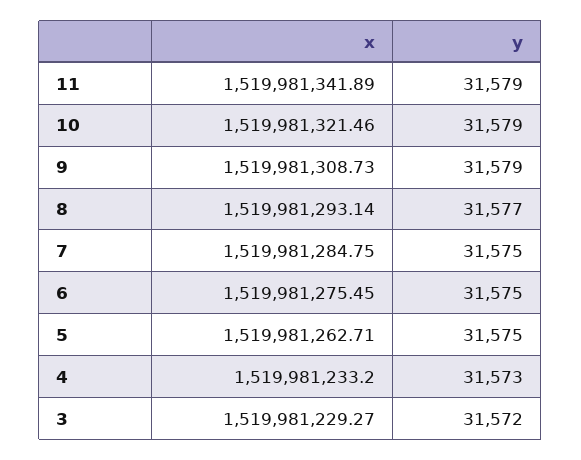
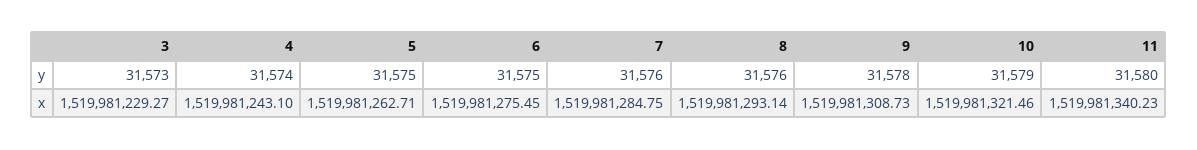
  {
    "x": {
-     "11": 1519981341.89,
+     "11": 1519981340.23,
      "10": 1519981321.46,
      "9": 1519981308.73,
      "8": 1519981293.14,
      "7": 1519981284.75,
      "6": 1519981275.45,
      "5": 1519981262.71,
-     "4": 1519981233.2,
+     "4": 1519981243.1,
      "3": 1519981229.27
    },
    "y": {
-     "11": 31579,
+     "11": 31580,
      "10": 31579,
-     "9": 31579,
+     "9": 31578,
-     "8": 31577,
+     "8": 31576,
-     "7": 31575,
+     "7": 31576,
      "6": 31575,
      "5": 31575,
-     "4": 31573,
+     "4": 31574,
-     "3": 31572
+     "3": 31573
    }
  }

